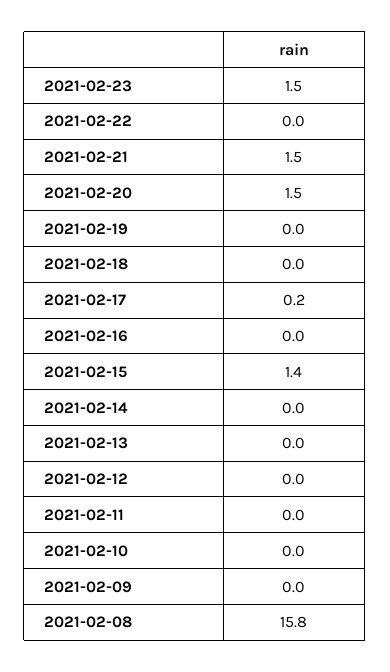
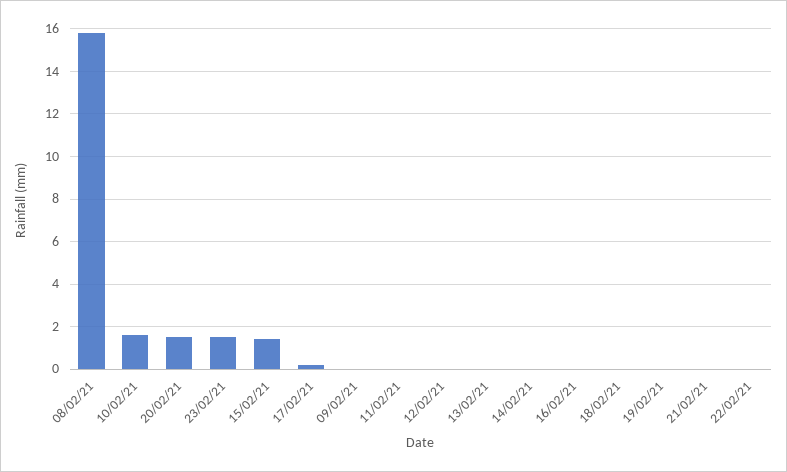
  {
    "2021-02-23": 1.5,
    "2021-02-22": 0,
-   "2021-02-21": 1.5,
+   "2021-02-21": 0,
    "2021-02-20": 1.5,
    "2021-02-19": 0,
    "2021-02-18": 0,
    "2021-02-17": 0.2,
    "2021-02-16": 0,
    "2021-02-15": 1.4,
    "2021-02-14": 0,
    "2021-02-13": 0,
    "2021-02-12": 0,
    "2021-02-11": 0,
-   "2021-02-10": 0,
+   "2021-02-10": 1.5,
    "2021-02-09": 0,
    "2021-02-08": 15.8
  }

